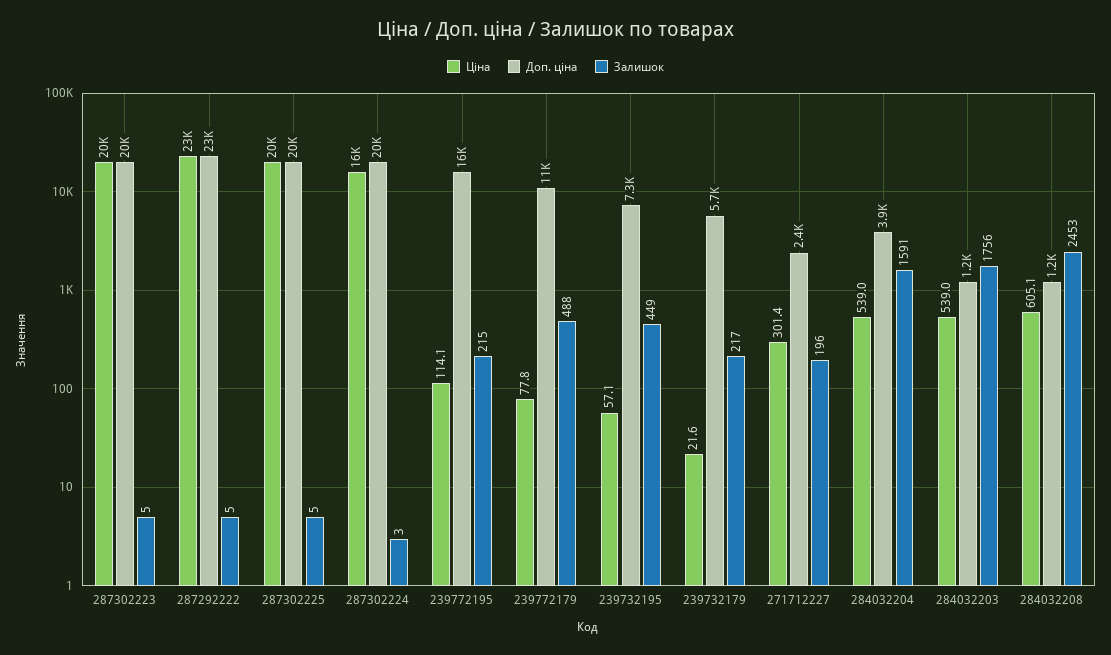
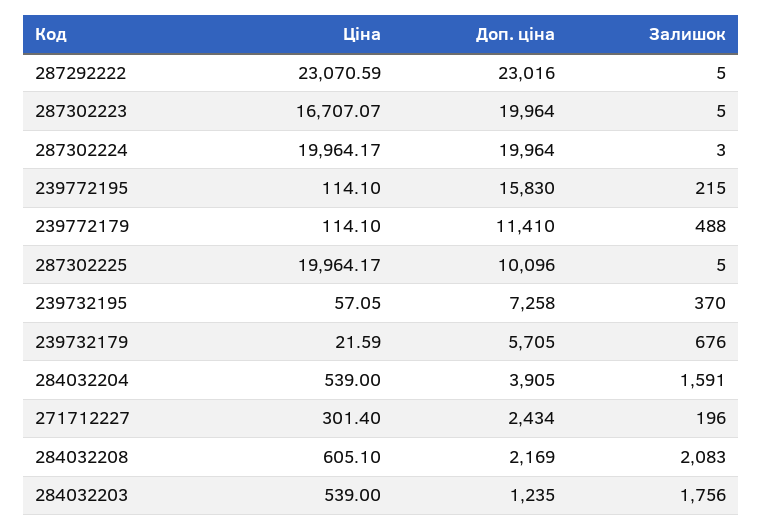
  {
    "Ціна": {
-     "287302223": 20000,
+     "287302223": 16707.07,
      "287292222": 23070.59,
      "287302225": 19964.17,
-     "287302224": 16000,
+     "287302224": 19964.17,
      "239772195": 114.1,
-     "239772179": 77.8,
+     "239772179": 114.1,
      "239732195": 57.05,
      "239732179": 21.59,
      "271712227": 301.4,
      "284032204": 539,
      "284032203": 539,
      "284032208": 605.1
    },
    "Доп. ціна": {
      "287302223": 19964,
      "287292222": 23016,
-     "287302225": 20000,
+     "287302225": 10096,
      "287302224": 19964,
      "239772195": 15830,
      "239772179": 11410,
      "239732195": 7258,
      "239732179": 5705,
      "271712227": 2434,
      "284032204": 3905,
      "284032203": 1235,
-     "284032208": 1200
+     "284032208": 2169
    },
    "Залишок": {
      "287302223": 5,
      "287292222": 5,
      "287302225": 5,
      "287302224": 3,
      "239772195": 215,
      "239772179": 488,
-     "239732195": 449,
+     "239732195": 370,
-     "239732179": 217,
+     "239732179": 676,
      "271712227": 196,
      "284032204": 1591,
      "284032203": 1756,
-     "284032208": 2453
+     "284032208": 2083
    }
  }

